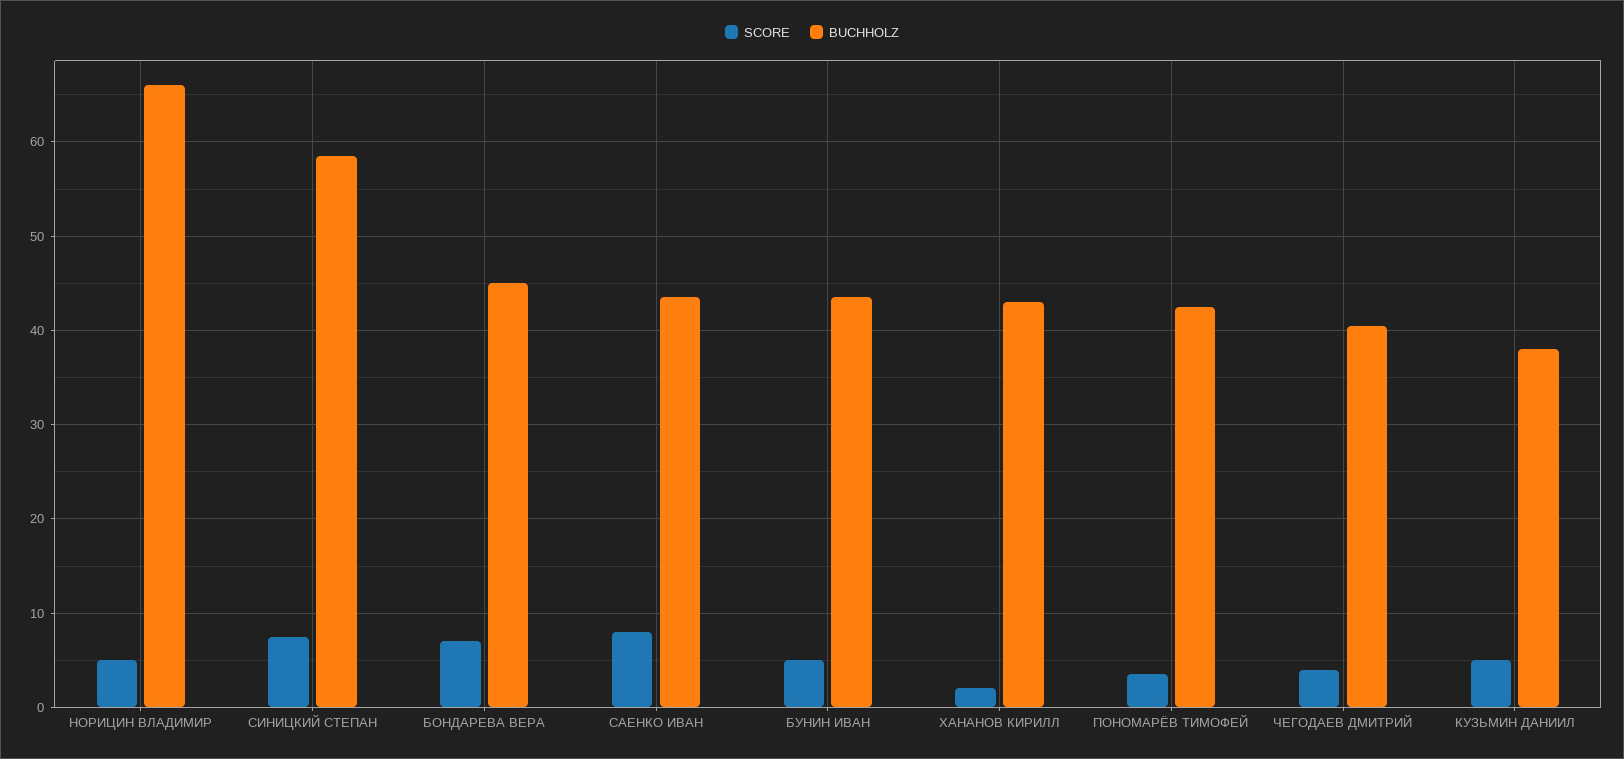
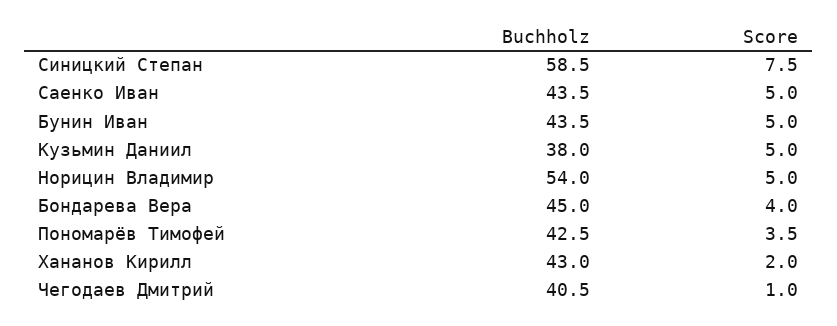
  {
    "SCORE": {
      "НОРИЦИН ВЛАДИМИР": 5,
      "СИНИЦКИЙ СТЕПАН": 7.5,
-     "БОНДАРЕВА ВЕРА": 7,
+     "БОНДАРЕВА ВЕРА": 4,
-     "САЕНКО ИВАН": 8,
+     "САЕНКО ИВАН": 5,
      "БУНИН ИВАН": 5,
      "ХАНАНОВ КИРИЛЛ": 2,
      "ПОНОМАРЁВ ТИМОФЕЙ": 3.5,
-     "ЧЕГОДАЕВ ДМИТРИЙ": 4,
+     "ЧЕГОДАЕВ ДМИТРИЙ": 1,
      "КУЗЬМИН ДАНИИЛ": 5
    },
    "BUCHHOLZ": {
-     "НОРИЦИН ВЛАДИМИР": 66,
+     "НОРИЦИН ВЛАДИМИР": 54,
      "СИНИЦКИЙ СТЕПАН": 58.5,
      "БОНДАРЕВА ВЕРА": 45,
      "САЕНКО ИВАН": 43.5,
      "БУНИН ИВАН": 43.5,
      "ХАНАНОВ КИРИЛЛ": 43,
      "ПОНОМАРЁВ ТИМОФЕЙ": 42.5,
      "ЧЕГОДАЕВ ДМИТРИЙ": 40.5,
      "КУЗЬМИН ДАНИИЛ": 38
    }
  }

